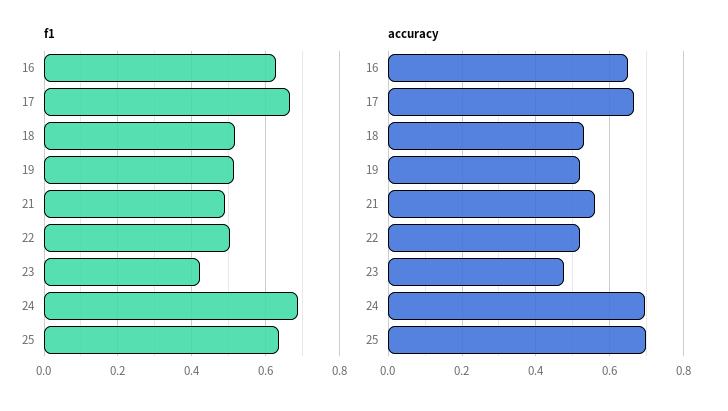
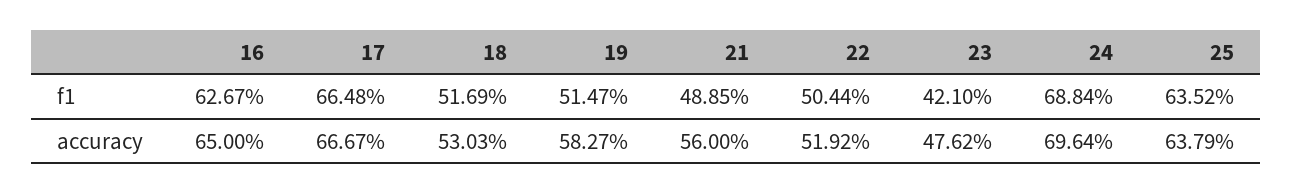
  {
    "f1": {
      "16": 0.6267,
      "17": 0.6648,
      "18": 0.5169,
      "19": 0.5147,
      "21": 0.4885,
      "22": 0.5044,
      "23": 0.421,
      "24": 0.6884,
      "25": 0.6352
    },
    "accuracy": {
      "16": 0.65,
      "17": 0.6667,
      "18": 0.5303,
-     "19": 0.52,
+     "19": 0.5827,
      "21": 0.56,
      "22": 0.5192,
      "23": 0.4762,
      "24": 0.6964,
-     "25": 0.7
+     "25": 0.6379
    }
  }

